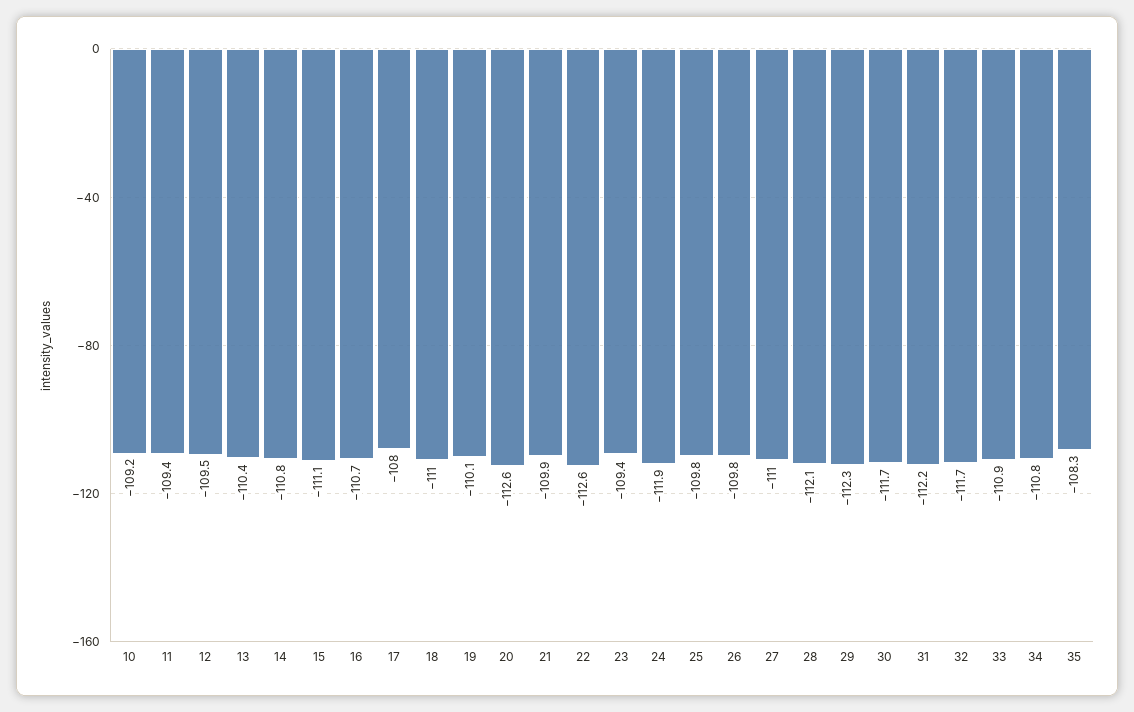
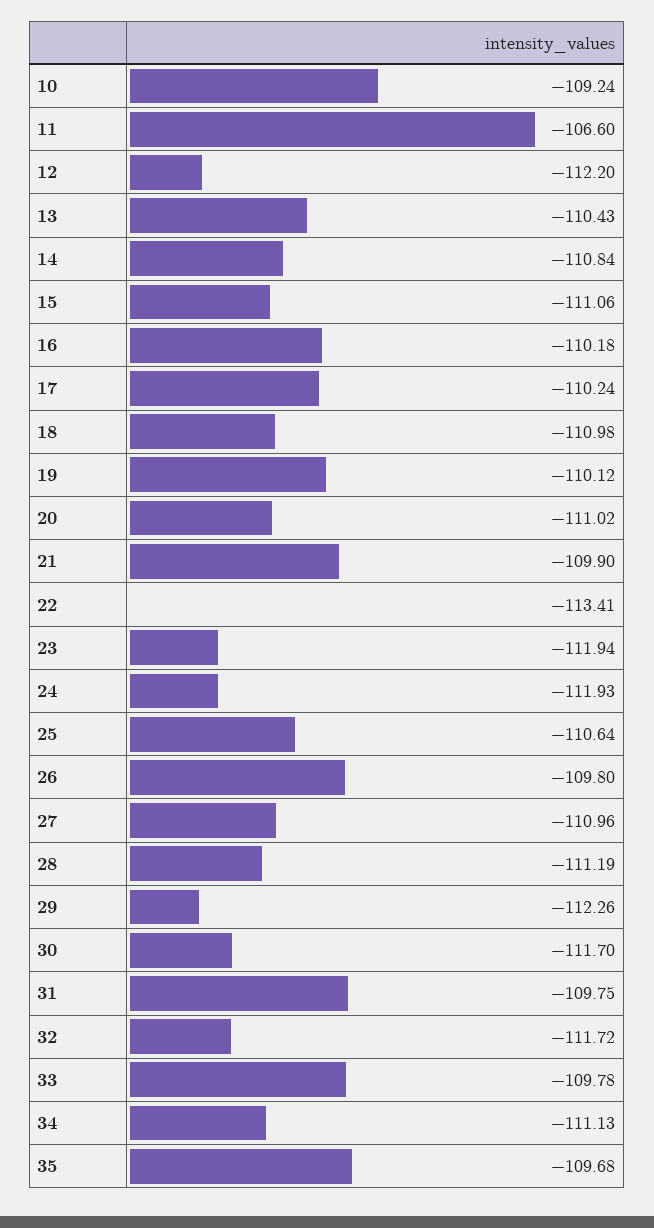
  {
    "10": -109.24,
-   "11": -109.4,
+   "11": -106.6,
-   "12": -109.5,
+   "12": -112.2,
    "13": -110.43,
    "14": -110.84,
    "15": -111.06,
-   "16": -110.7,
+   "16": -110.18,
-   "17": -108,
+   "17": -110.24,
    "18": -110.98,
    "19": -110.12,
-   "20": -112.6,
+   "20": -111.02,
    "21": -109.9,
-   "22": -112.6,
+   "22": -113.41,
-   "23": -109.4,
+   "23": -111.94,
    "24": -111.93,
-   "25": -109.8,
+   "25": -110.64,
    "26": -109.8,
    "27": -110.96,
-   "28": -112.1,
+   "28": -111.19,
    "29": -112.26,
    "30": -111.7,
-   "31": -112.2,
+   "31": -109.75,
    "32": -111.72,
-   "33": -110.9,
+   "33": -109.78,
-   "34": -110.8,
+   "34": -111.13,
-   "35": -108.3
+   "35": -109.68
  }

